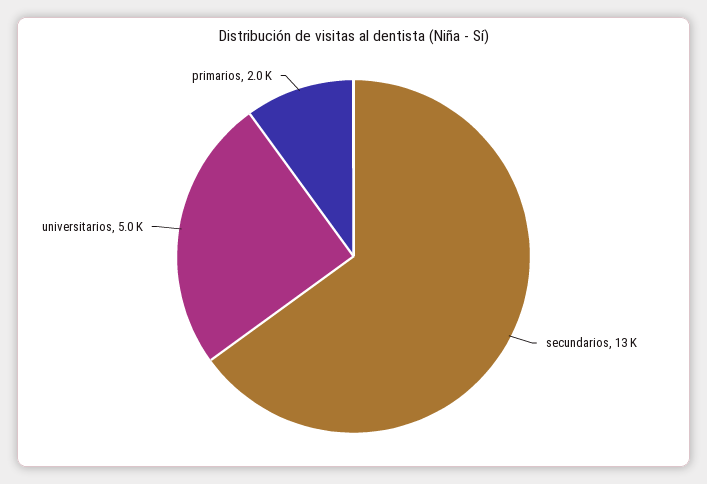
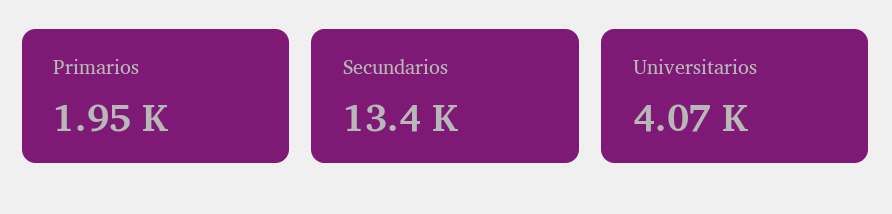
  {
    "secundarios": 13400,
-   "universitarios": 5000,
+   "universitarios": 4070,
    "primarios": 1950
  }

